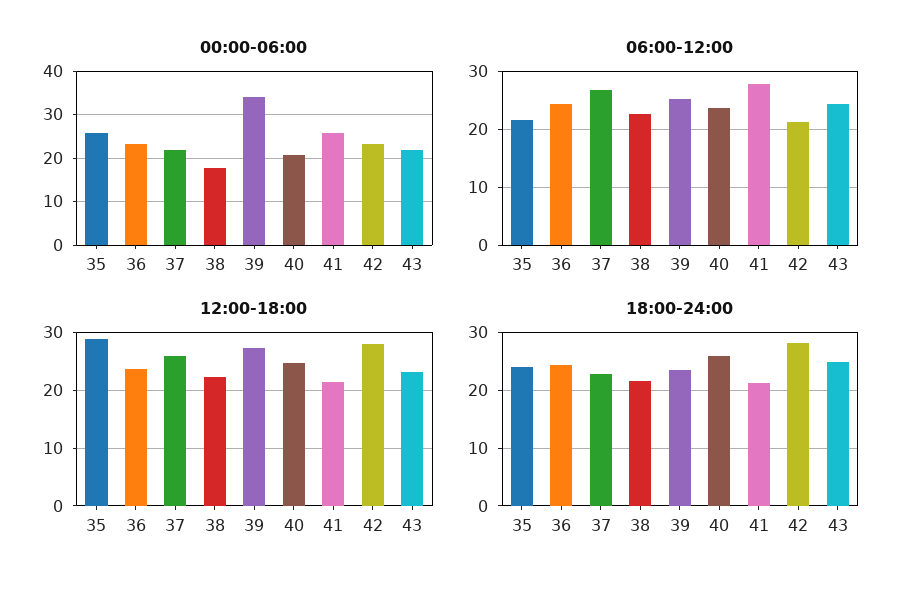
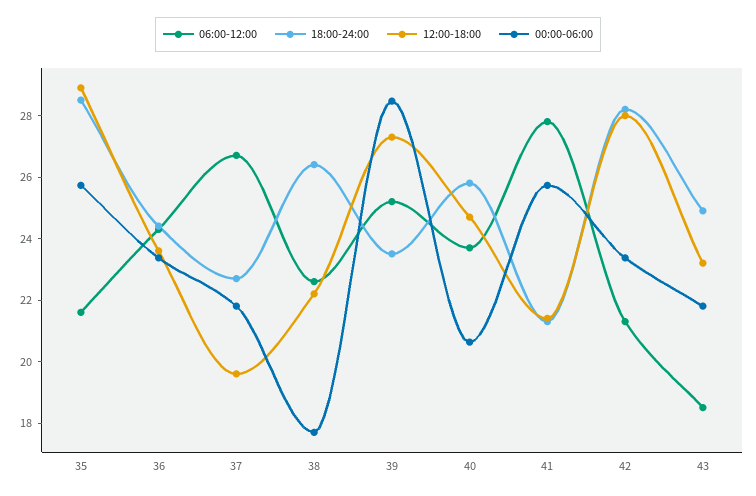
  {
    "00:00-06:00": {
      "35": 25.5,
      "36": 23.5,
      "37": 22,
      "38": 17.5,
-     "39": 34,
+     "39": 28.5,
      "40": 20.5,
      "41": 25.5,
      "42": 23.5,
      "43": 22
    },
    "06:00-12:00": {
      "35": 21.5,
      "36": 24.5,
      "37": 26.5,
      "38": 22.5,
      "39": 25,
      "40": 23.5,
      "41": 28,
      "42": 21.5,
-     "43": 24
+     "43": 18.5
    },
    "12:00-18:00": {
      "35": 29,
      "36": 23.5,
-     "37": 26,
+     "37": 19.5,
      "38": 22,
      "39": 27.5,
      "40": 24.5,
      "41": 21.5,
      "42": 28,
      "43": 23
    },
    "18:00-24:00": {
-     "35": 24,
+     "35": 28.5,
      "36": 24.5,
      "37": 22.5,
-     "38": 22,
+     "38": 26.5,
      "39": 23.5,
      "40": 26,
      "41": 21.5,
      "42": 28,
      "43": 25
    }
  }

